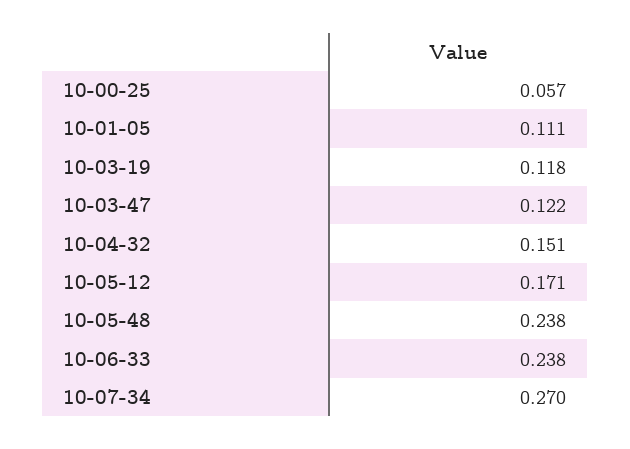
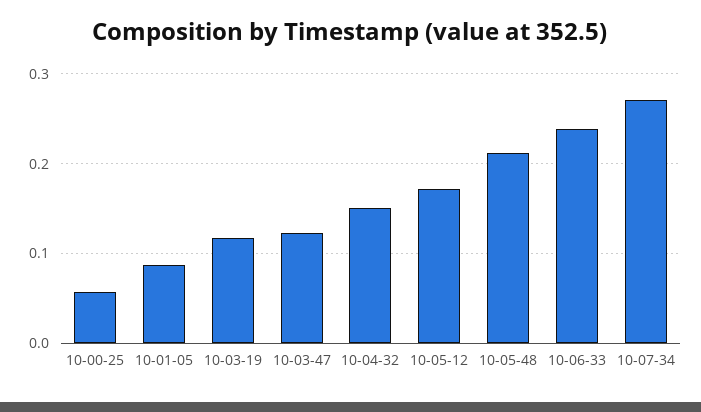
  {
    "10-00-25": 0.057,
-   "10-01-05": 0.111,
+   "10-01-05": 0.09,
    "10-03-19": 0.118,
    "10-03-47": 0.122,
    "10-04-32": 0.151,
    "10-05-12": 0.171,
-   "10-05-48": 0.238,
+   "10-05-48": 0.21,
    "10-06-33": 0.238,
    "10-07-34": 0.27
  }

